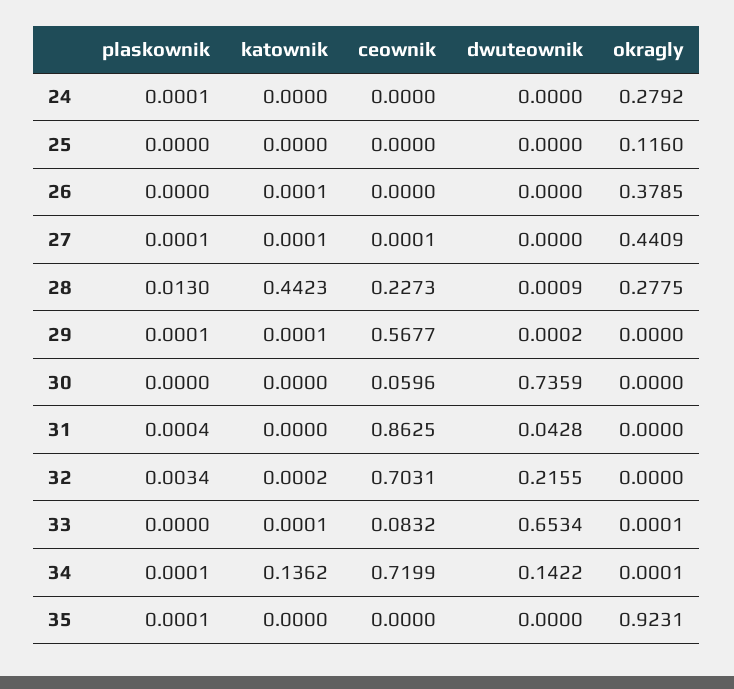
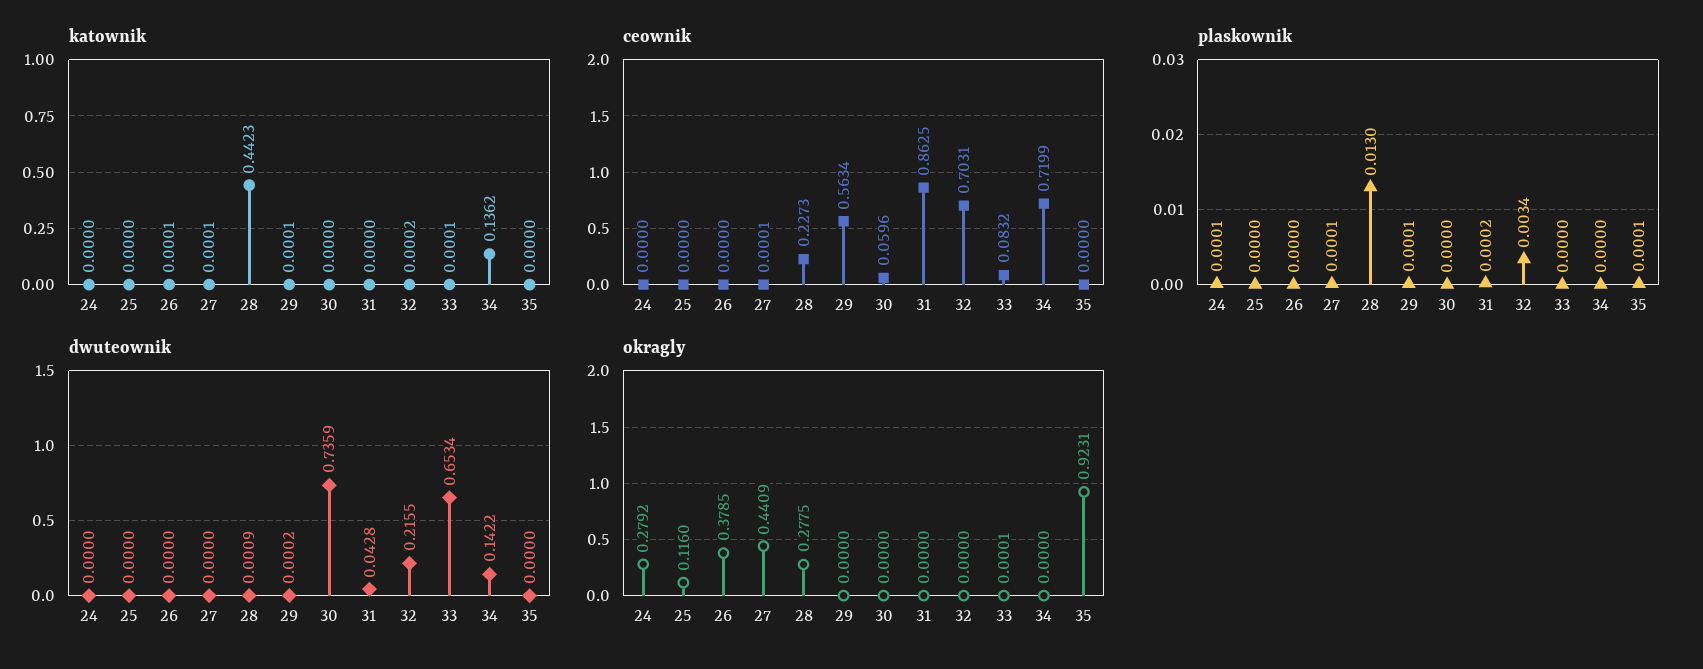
  {
    "plaskownik": {
      "24": 0.0001,
      "25": 0,
      "26": 0,
      "27": 0.0001,
      "28": 0.013,
      "29": 0.0001,
      "30": 0,
-     "31": 0.0004,
+     "31": 0.0002,
      "32": 0.0034,
      "33": 0,
-     "34": 0.0001,
+     "34": 0,
      "35": 0.0001
    },
    "katownik": {
      "24": 0,
      "25": 0,
      "26": 0.0001,
      "27": 0.0001,
      "28": 0.4423,
      "29": 0.0001,
      "30": 0,
      "31": 0,
      "32": 0.0002,
      "33": 0.0001,
      "34": 0.1362,
      "35": 0
    },
    "ceownik": {
      "24": 0,
      "25": 0,
      "26": 0,
      "27": 0.0001,
      "28": 0.2273,
-     "29": 0.5677,
+     "29": 0.5634,
      "30": 0.0596,
      "31": 0.8625,
      "32": 0.7031,
      "33": 0.0832,
      "34": 0.7199,
      "35": 0
    },
    "dwuteownik": {
      "24": 0,
      "25": 0,
      "26": 0,
      "27": 0,
      "28": 0.0009,
      "29": 0.0002,
      "30": 0.7359,
      "31": 0.0428,
      "32": 0.2155,
      "33": 0.6534,
      "34": 0.1422,
      "35": 0
    },
    "okragly": {
      "24": 0.2792,
      "25": 0.116,
      "26": 0.3785,
      "27": 0.4409,
      "28": 0.2775,
      "29": 0,
      "30": 0,
      "31": 0,
      "32": 0,
      "33": 0.0001,
-     "34": 0.0001,
+     "34": 0,
      "35": 0.9231
    }
  }

